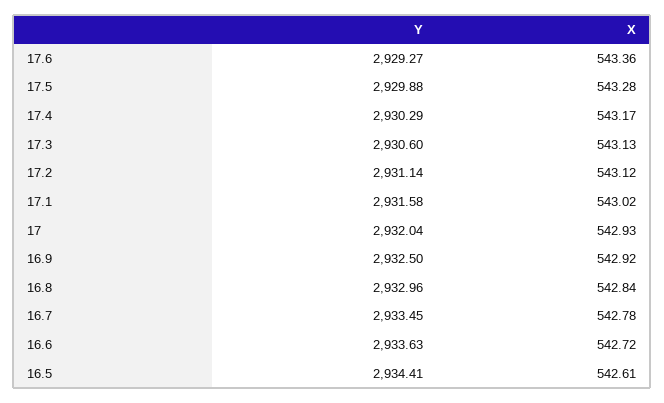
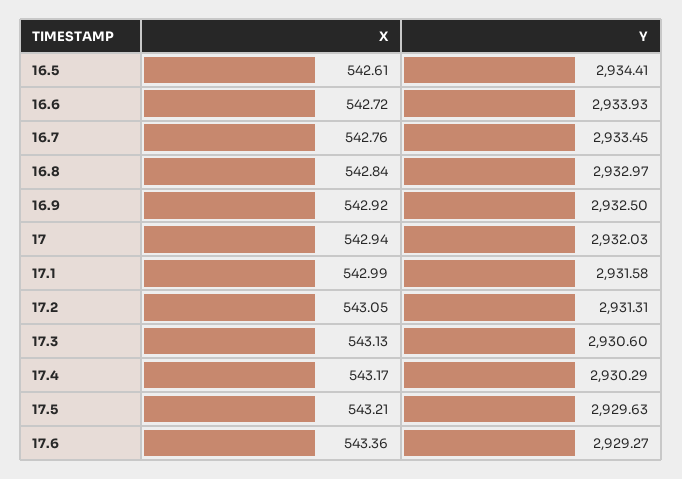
  {
    "Y": {
      "17.6": 2929.27,
-     "17.5": 2929.88,
+     "17.5": 2929.63,
      "17.4": 2930.29,
      "17.3": 2930.6,
-     "17.2": 2931.14,
+     "17.2": 2931.31,
      "17.1": 2931.58,
-     "17": 2932.04,
+     "17": 2932.03,
      "16.9": 2932.5,
-     "16.8": 2932.96,
+     "16.8": 2932.97,
      "16.7": 2933.45,
-     "16.6": 2933.63,
+     "16.6": 2933.93,
      "16.5": 2934.41
    },
    "X": {
      "17.6": 543.36,
-     "17.5": 543.28,
+     "17.5": 543.21,
      "17.4": 543.17,
      "17.3": 543.13,
-     "17.2": 543.12,
+     "17.2": 543.05,
-     "17.1": 543.02,
+     "17.1": 542.99,
-     "17": 542.93,
+     "17": 542.94,
      "16.9": 542.92,
      "16.8": 542.84,
-     "16.7": 542.78,
+     "16.7": 542.76,
      "16.6": 542.72,
      "16.5": 542.61
    }
  }

